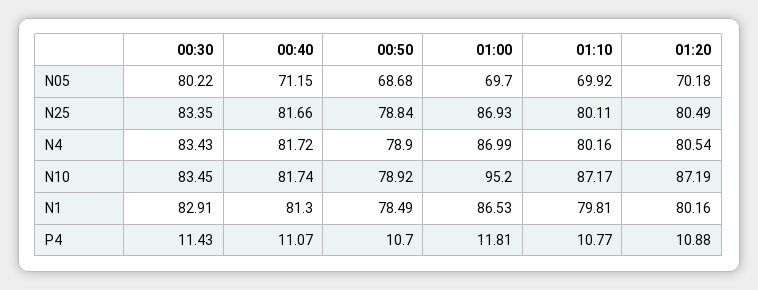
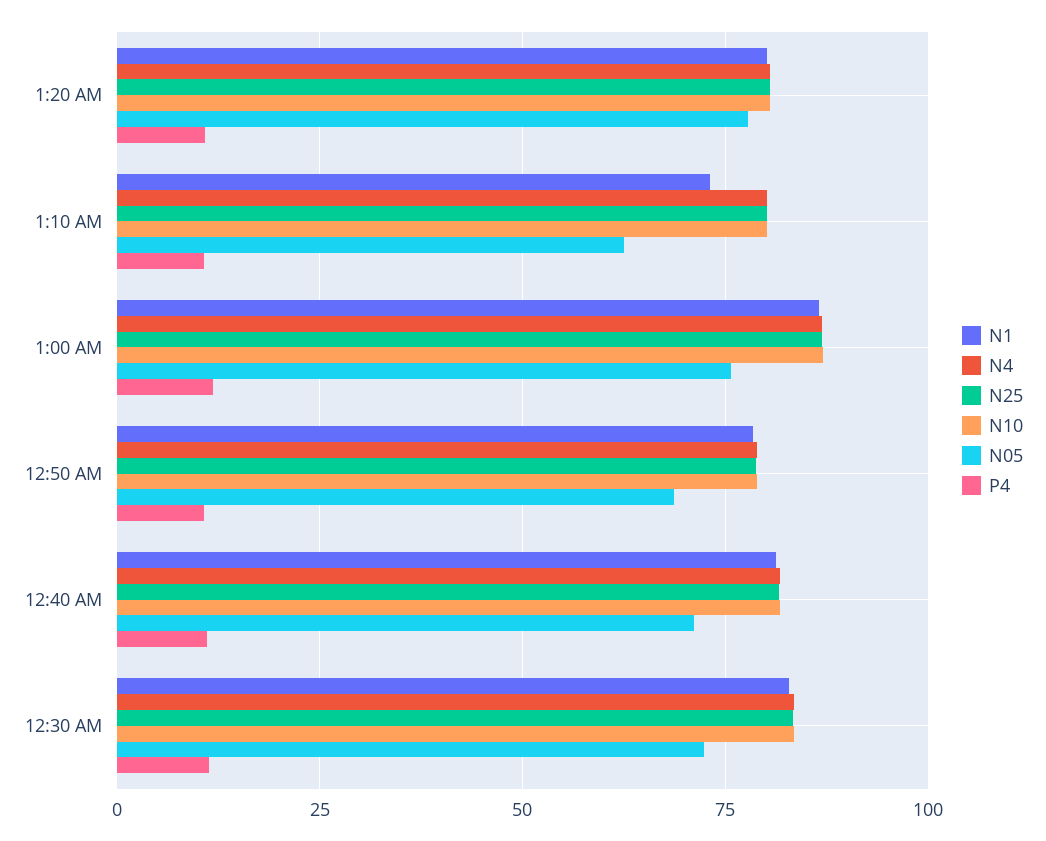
  {
    "N05": {
-     "00:30": 80.22,
+     "00:30": 72.5,
      "00:40": 71.15,
      "00:50": 68.68,
-     "01:00": 69.7,
+     "01:00": 75,
-     "01:10": 69.92,
+     "01:10": 62.5,
-     "01:20": 70.18
+     "01:20": 77.5
    },
    "N25": {
      "00:30": 83.35,
      "00:40": 81.66,
      "00:50": 78.84,
      "01:00": 86.93,
      "01:10": 80.11,
      "01:20": 80.49
    },
    "N4": {
      "00:30": 83.43,
      "00:40": 81.72,
      "00:50": 78.9,
      "01:00": 86.99,
      "01:10": 80.16,
      "01:20": 80.54
    },
    "N10": {
      "00:30": 83.45,
      "00:40": 81.74,
      "00:50": 78.92,
-     "01:00": 95.2,
+     "01:00": 87.5,
-     "01:10": 87.17,
+     "01:10": 80,
-     "01:20": 87.19
+     "01:20": 80
    },
    "N1": {
      "00:30": 82.91,
      "00:40": 81.3,
      "00:50": 78.49,
      "01:00": 86.53,
-     "01:10": 79.81,
+     "01:10": 72.5,
      "01:20": 80.16
    },
    "P4": {
      "00:30": 11.43,
      "00:40": 11.07,
      "00:50": 10.7,
      "01:00": 11.81,
      "01:10": 10.77,
      "01:20": 10.88
    }
  }

